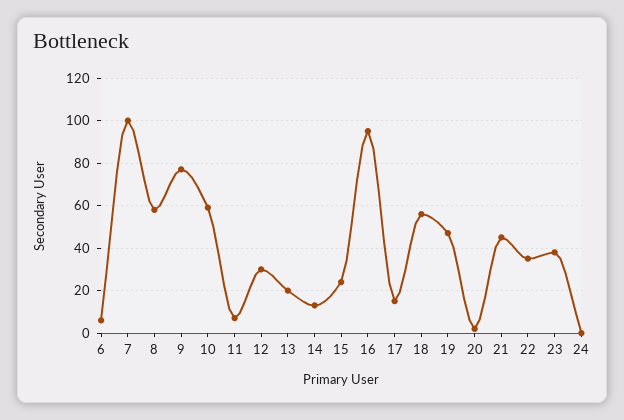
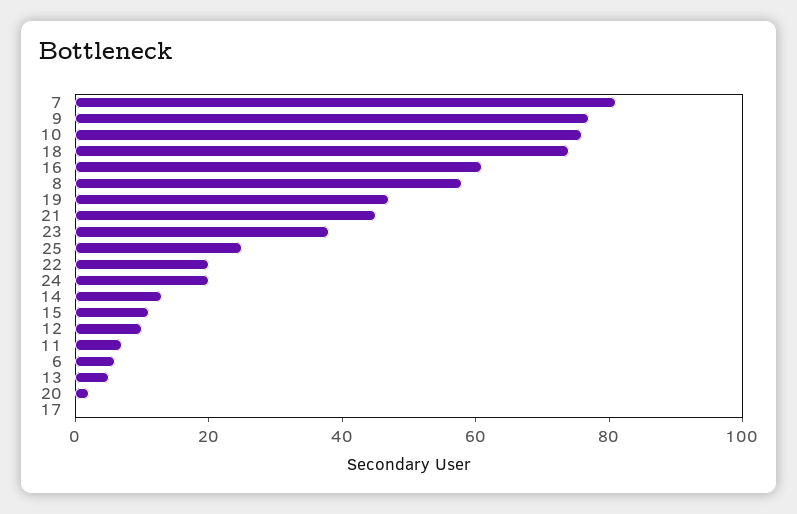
  {
    "6": 5,
-   "7": 100,
+   "7": 80,
    "8": 60,
    "9": 75,
-   "10": 60,
+   "10": 75,
    "11": 5,
-   "12": 30,
+   "12": 10,
-   "13": 20,
+   "13": 5,
    "14": 15,
-   "15": 25,
+   "15": 10,
-   "16": 95,
+   "16": 60,
-   "17": 15,
+   "17": 0,
-   "18": 55,
+   "18": 75,
    "19": 45,
    "20": 0,
    "21": 45,
-   "22": 35,
+   "22": 20,
    "23": 40,
-   "24": 0
+   "24": 20,
+   "25": 25
  }

